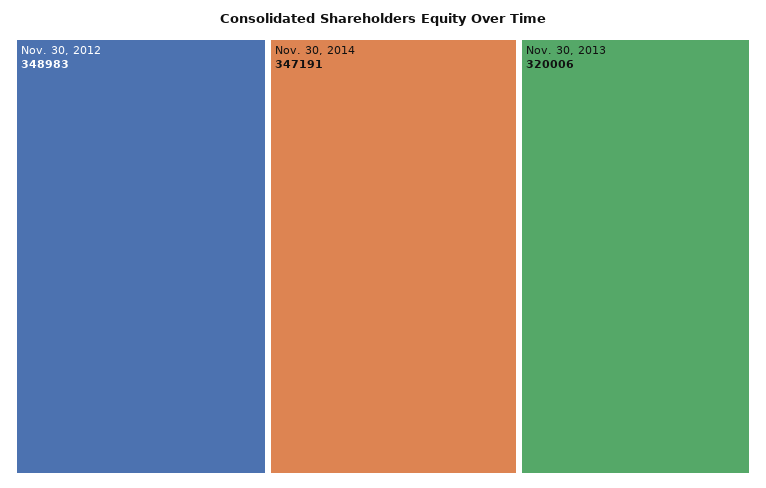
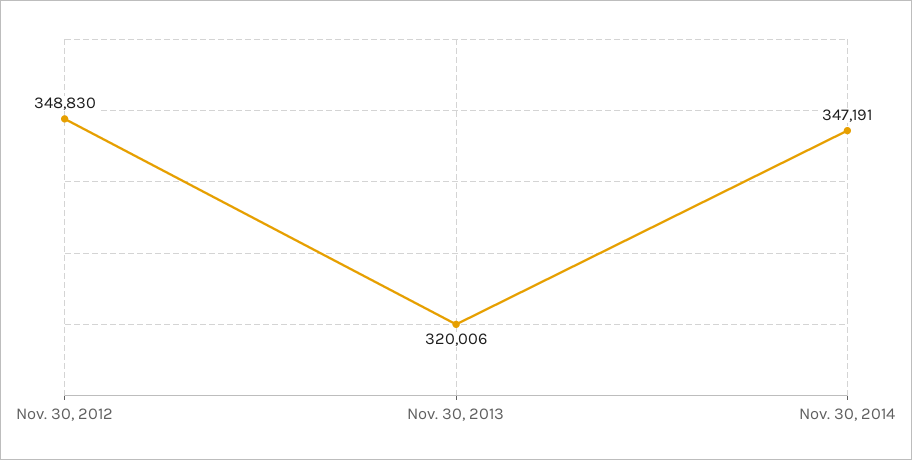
  {
-   "Nov. 30, 2012": 348983,
+   "Nov. 30, 2012": 348830,
    "Nov. 30, 2014": 347191,
    "Nov. 30, 2013": 320006
  }

